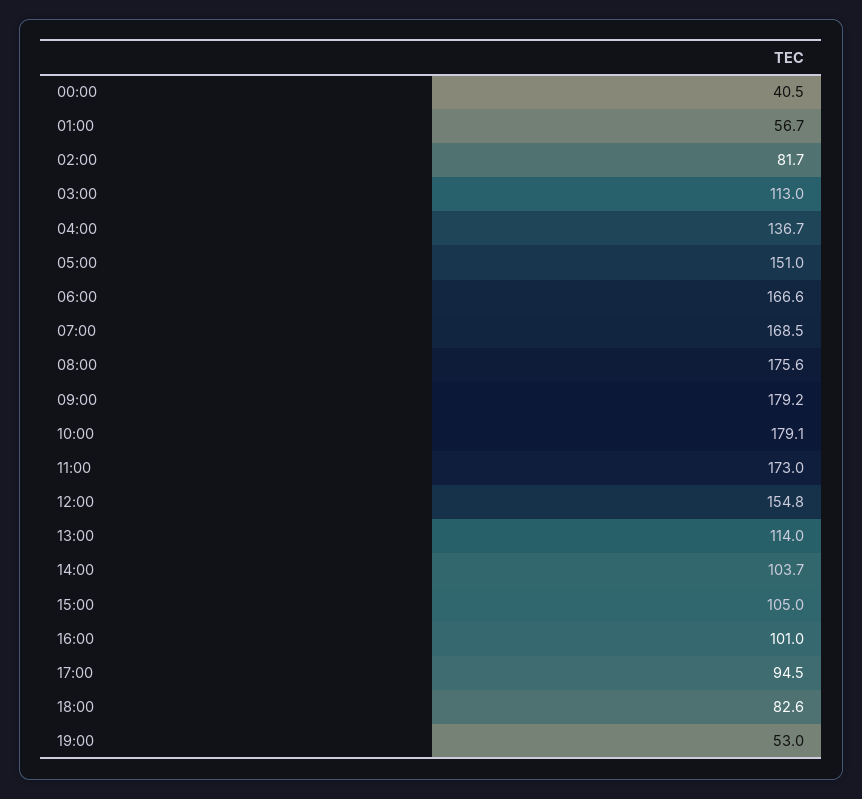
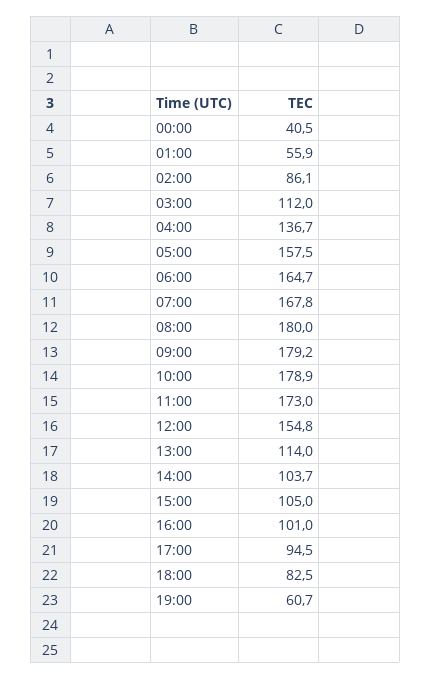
  {
    "00:00": 40.5,
-   "01:00": 56.7,
+   "01:00": 55.9,
-   "02:00": 81.7,
+   "02:00": 86.1,
-   "03:00": 113,
+   "03:00": 112,
    "04:00": 136.7,
-   "05:00": 151,
+   "05:00": 157.5,
-   "06:00": 166.6,
+   "06:00": 164.7,
-   "07:00": 168.5,
+   "07:00": 167.8,
-   "08:00": 175.6,
+   "08:00": 180,
    "09:00": 179.2,
-   "10:00": 179.1,
+   "10:00": 178.9,
    "11:00": 173,
    "12:00": 154.8,
    "13:00": 114,
    "14:00": 103.7,
    "15:00": 105,
    "16:00": 101,
    "17:00": 94.5,
-   "18:00": 82.6,
+   "18:00": 82.5,
-   "19:00": 53
+   "19:00": 60.7
  }

